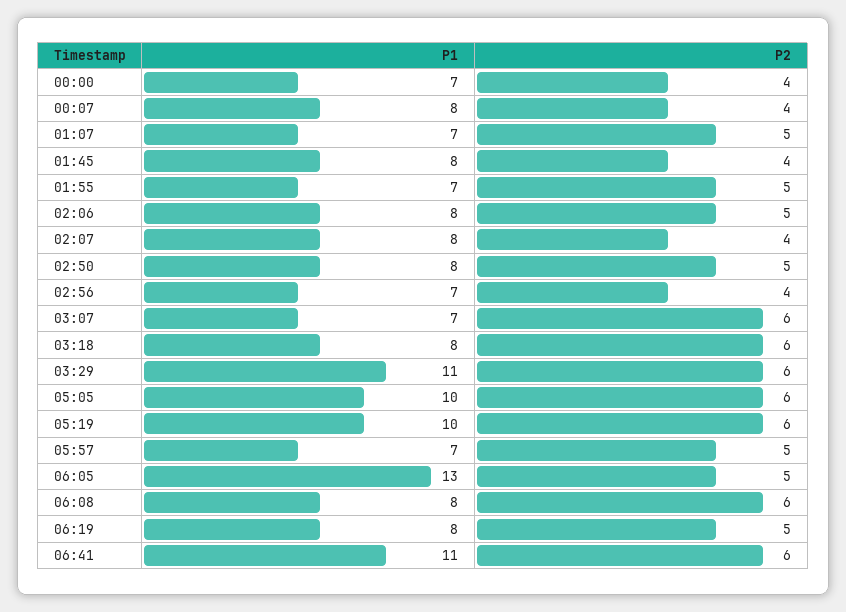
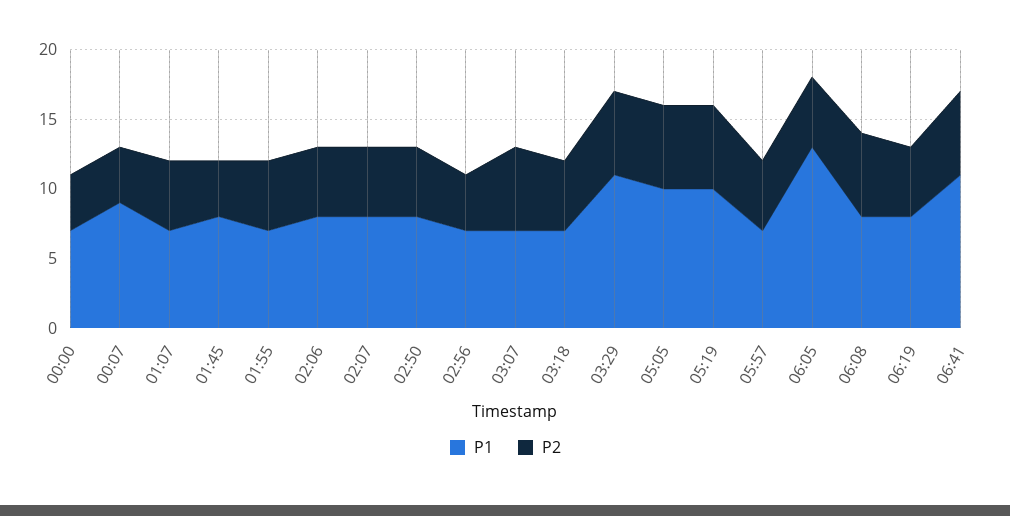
  {
    "P1": {
      "00:00": 7,
-     "00:07": 8,
+     "00:07": 9,
      "01:07": 7,
      "01:45": 8,
      "01:55": 7,
      "02:06": 8,
      "02:07": 8,
      "02:50": 8,
      "02:56": 7,
      "03:07": 7,
-     "03:18": 8,
+     "03:18": 7,
      "03:29": 11,
      "05:05": 10,
      "05:19": 10,
      "05:57": 7,
      "06:05": 13,
      "06:08": 8,
      "06:19": 8,
      "06:41": 11
    },
    "P2": {
      "00:00": 4,
      "00:07": 4,
      "01:07": 5,
      "01:45": 4,
      "01:55": 5,
      "02:06": 5,
-     "02:07": 4,
+     "02:07": 5,
      "02:50": 5,
      "02:56": 4,
      "03:07": 6,
-     "03:18": 6,
+     "03:18": 5,
      "03:29": 6,
      "05:05": 6,
      "05:19": 6,
      "05:57": 5,
      "06:05": 5,
      "06:08": 6,
      "06:19": 5,
      "06:41": 6
    }
  }

